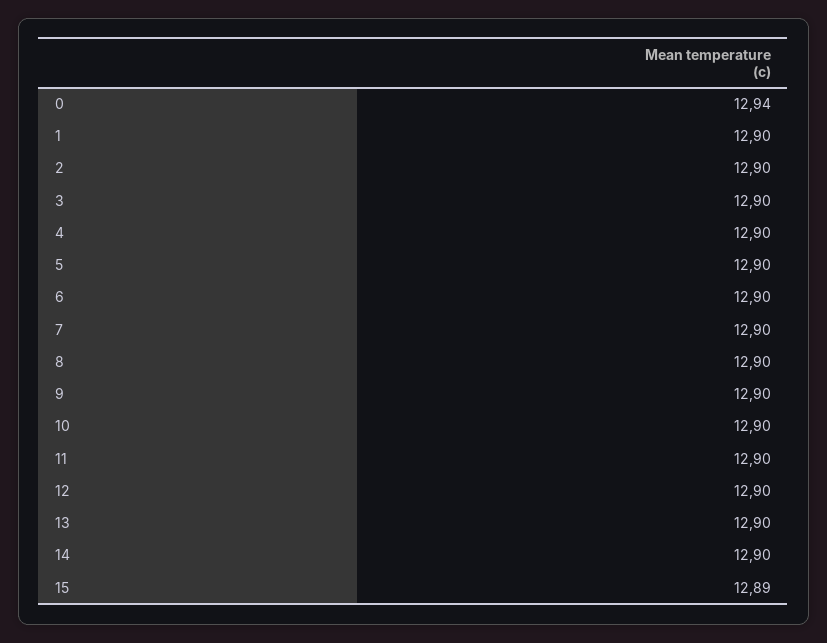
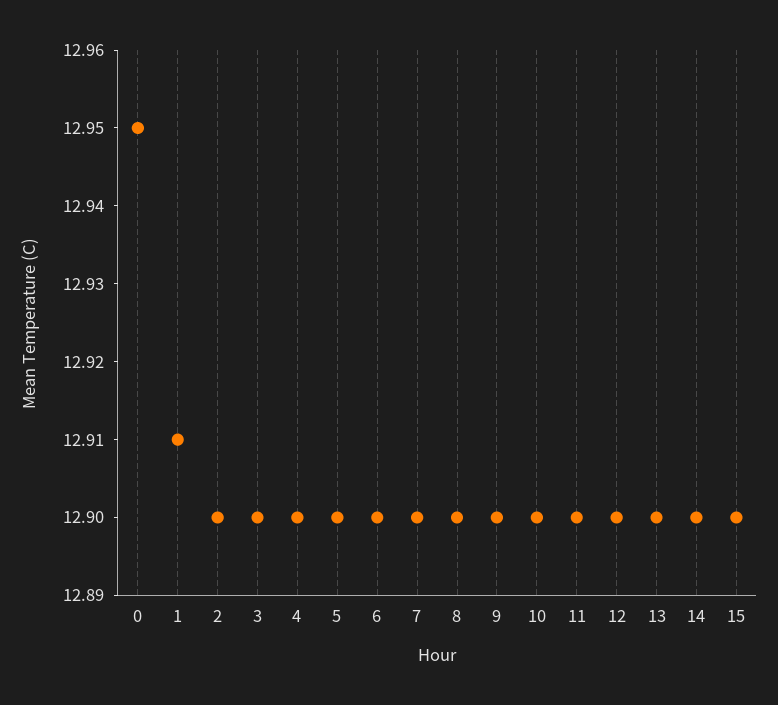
  {
-   "0": 12.94,
+   "0": 12.95,
-   "1": 12.9,
+   "1": 12.91,
    "2": 12.9,
    "3": 12.9,
    "4": 12.9,
    "5": 12.9,
    "6": 12.9,
    "7": 12.9,
    "8": 12.9,
    "9": 12.9,
    "10": 12.9,
    "11": 12.9,
    "12": 12.9,
    "13": 12.9,
    "14": 12.9,
-   "15": 12.89
+   "15": 12.9
  }

